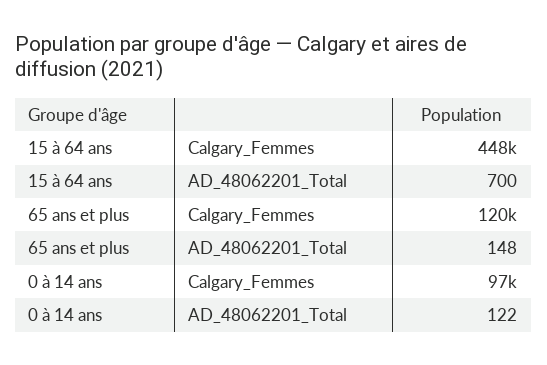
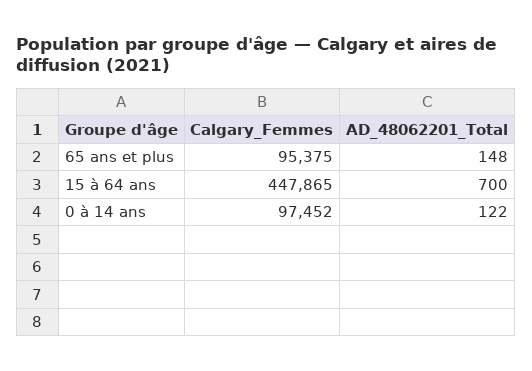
  {
    "15 à 64 ans": {
      "Calgary_Femmes": 447865,
      "AD_48062201_Total": 700
    },
    "65 ans et plus": {
-     "Calgary_Femmes": 120000,
+     "Calgary_Femmes": 95375,
      "AD_48062201_Total": 148
    },
    "0 à 14 ans": {
      "Calgary_Femmes": 97452,
      "AD_48062201_Total": 122
    }
  }

